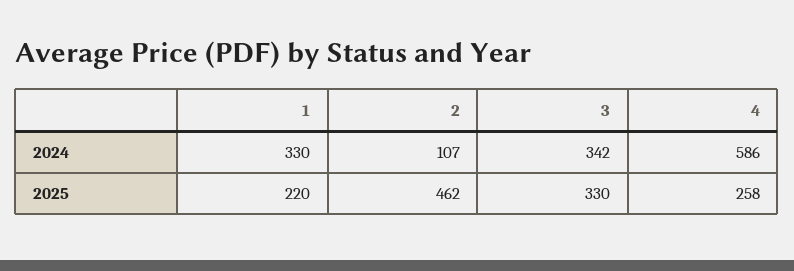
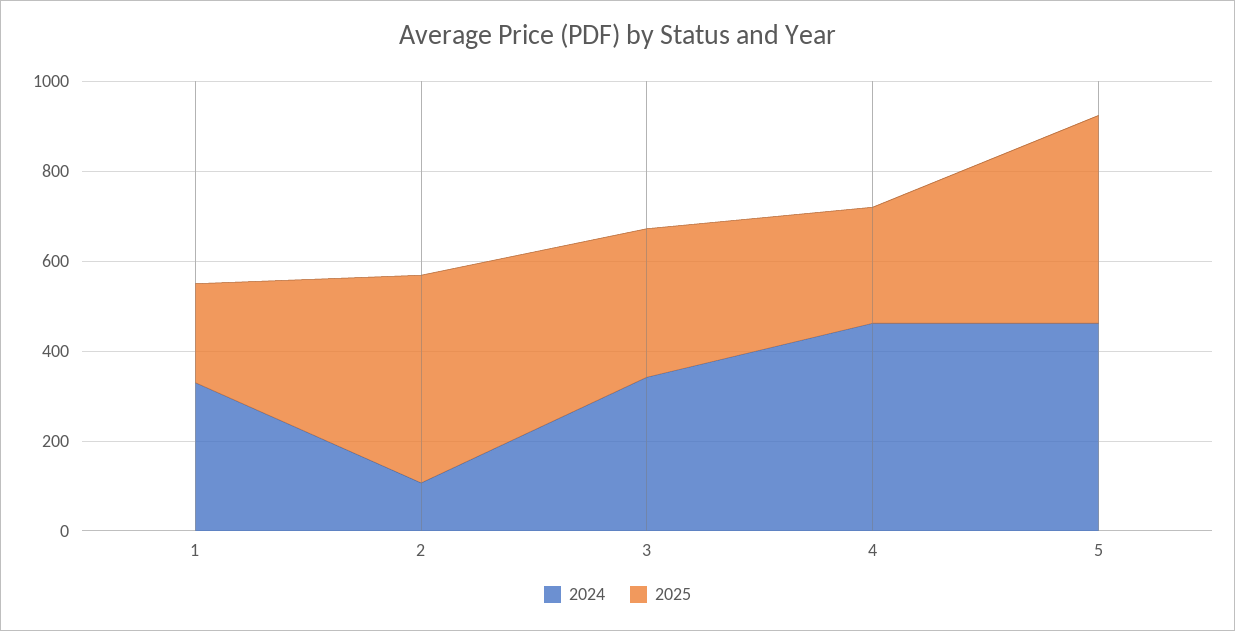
  {
    "2024": {
      "1": 330,
      "2": 107,
      "3": 342,
-     "4": 586
+     "4": 450,
+     "5": 450
    },
    "2025": {
      "1": 220,
      "2": 462,
      "3": 330,
-     "4": 258
+     "4": 258,
+     "5": 450
    }
  }

